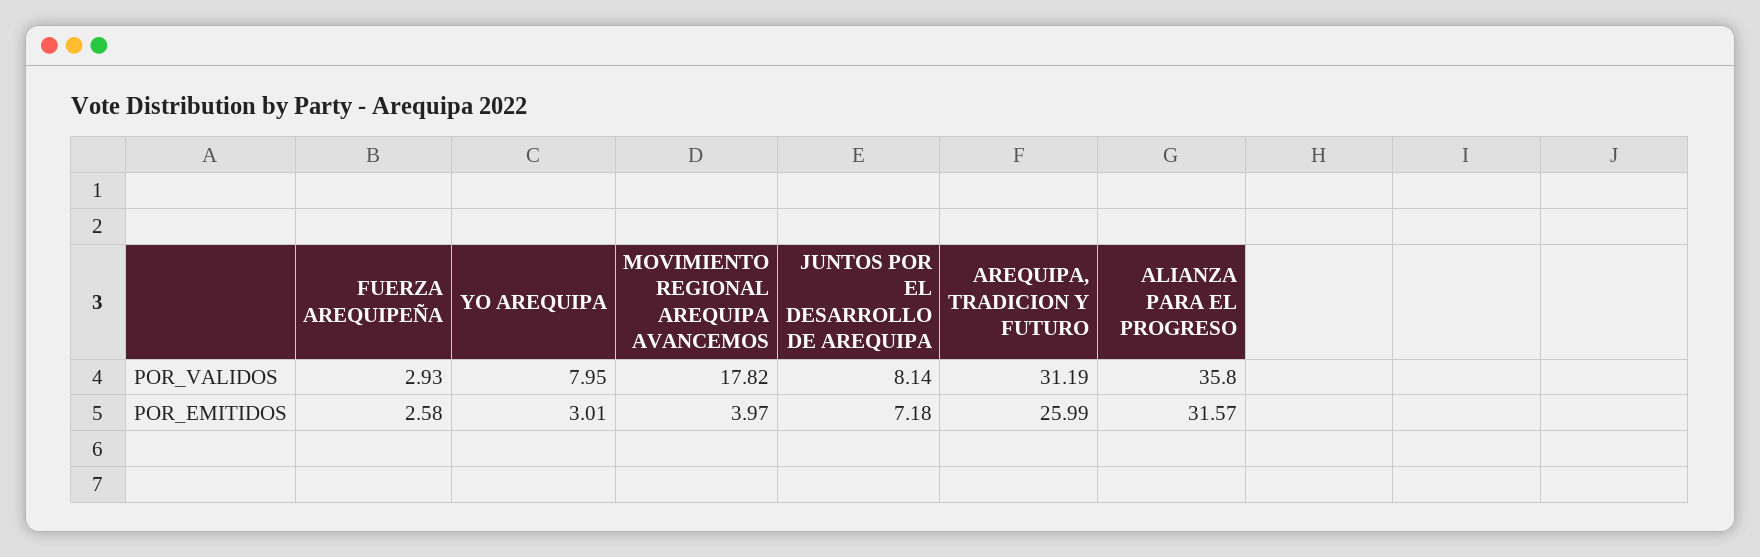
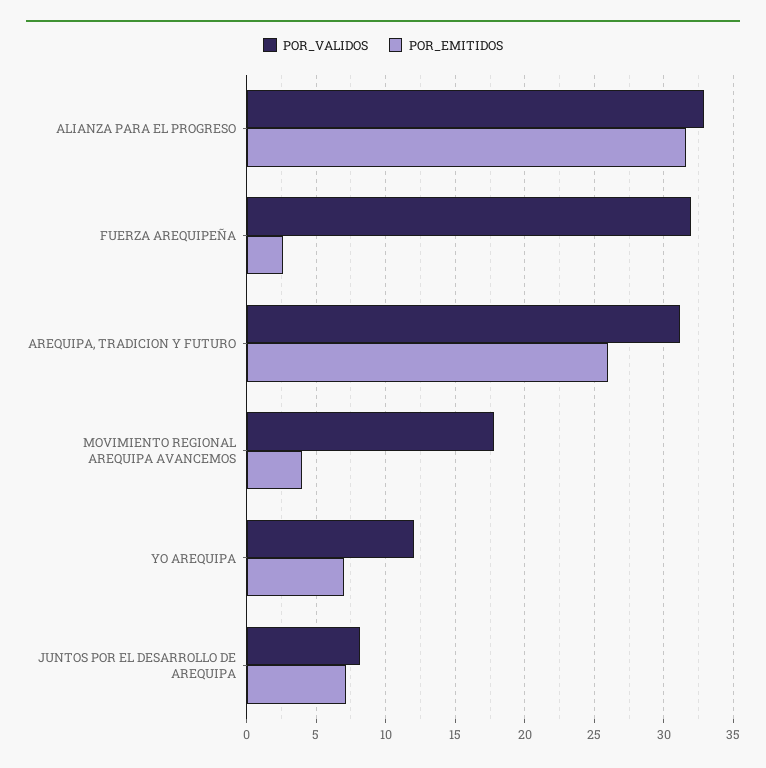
  {
    "POR_VALIDOS": {
-     "FUERZA AREQUIPEÑA": 2.93,
+     "FUERZA AREQUIPEÑA": 32,
-     "YO AREQUIPA": 7.95,
+     "YO AREQUIPA": 12,
      "MOVIMIENTO REGIONAL AREQUIPA AVANCEMOS": 17.82,
      "JUNTOS POR EL DESARROLLO DE AREQUIPA": 8.14,
      "AREQUIPA, TRADICION Y FUTURO": 31.19,
-     "ALIANZA PARA EL PROGRESO": 35.8
+     "ALIANZA PARA EL PROGRESO": 33
    },
    "POR_EMITIDOS": {
      "FUERZA AREQUIPEÑA": 2.58,
-     "YO AREQUIPA": 3.01,
+     "YO AREQUIPA": 7,
      "MOVIMIENTO REGIONAL AREQUIPA AVANCEMOS": 3.97,
      "JUNTOS POR EL DESARROLLO DE AREQUIPA": 7.18,
      "AREQUIPA, TRADICION Y FUTURO": 25.99,
      "ALIANZA PARA EL PROGRESO": 31.57
    }
  }

